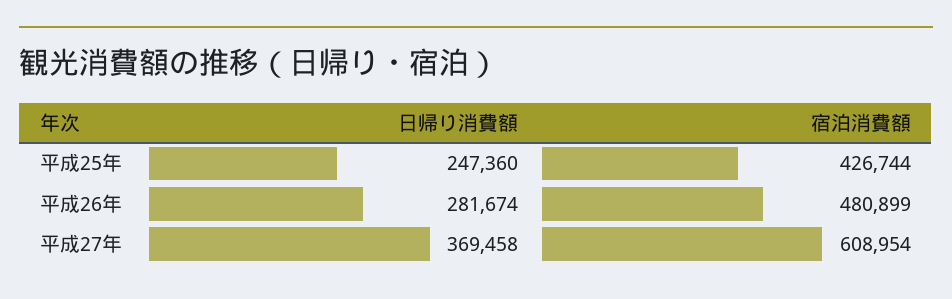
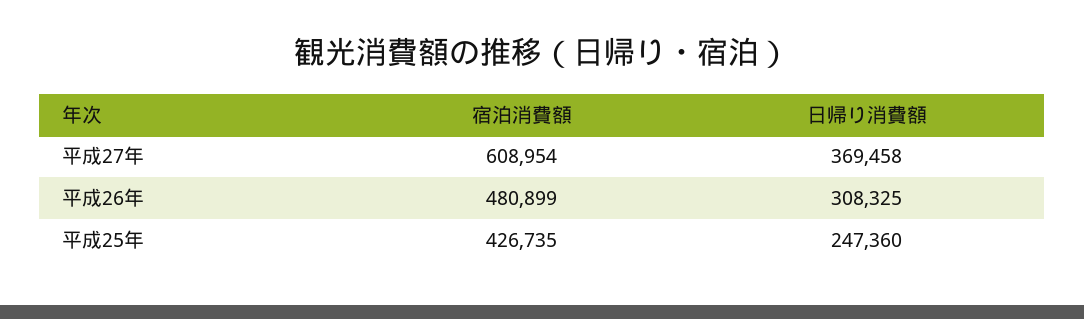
  {
    "日帰り消費額": {
      "平成25年": 247360,
-     "平成26年": 281674,
+     "平成26年": 308325,
      "平成27年": 369458
    },
    "宿泊消費額": {
-     "平成25年": 426744,
+     "平成25年": 426735,
      "平成26年": 480899,
      "平成27年": 608954
    }
  }

